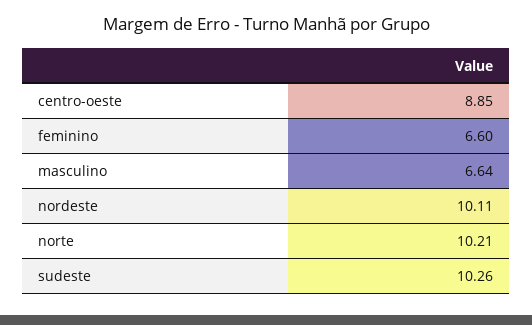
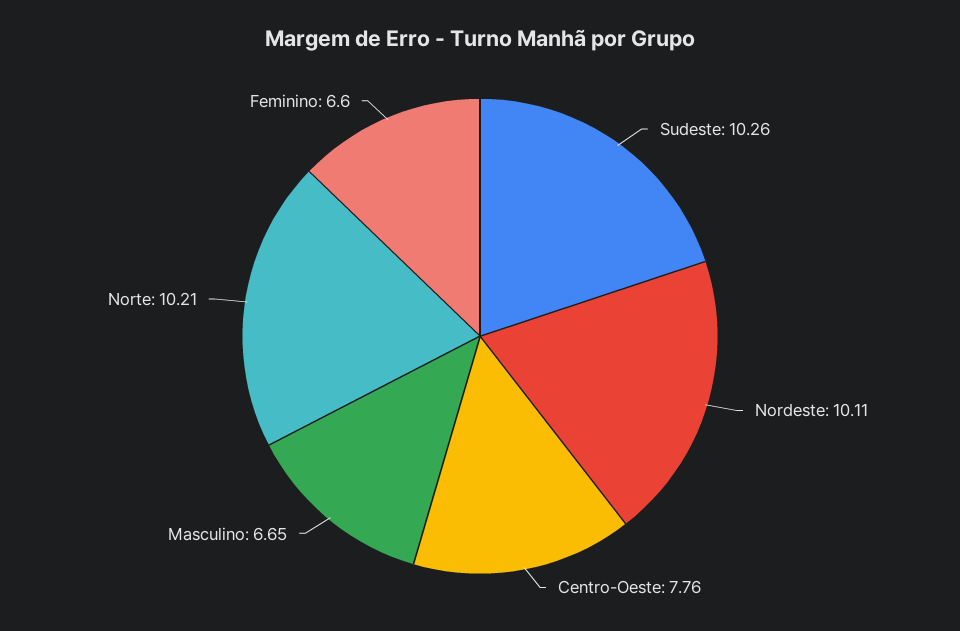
  {
-   "centro-oeste": 8.85,
+   "centro-oeste": 7.76,
    "feminino": 6.6,
-   "masculino": 6.64,
+   "masculino": 6.65,
    "nordeste": 10.11,
    "norte": 10.21,
    "sudeste": 10.26
  }

